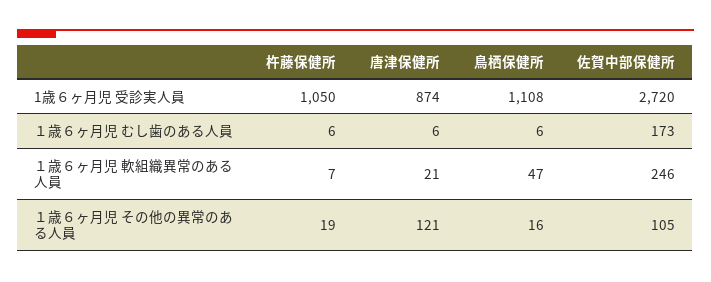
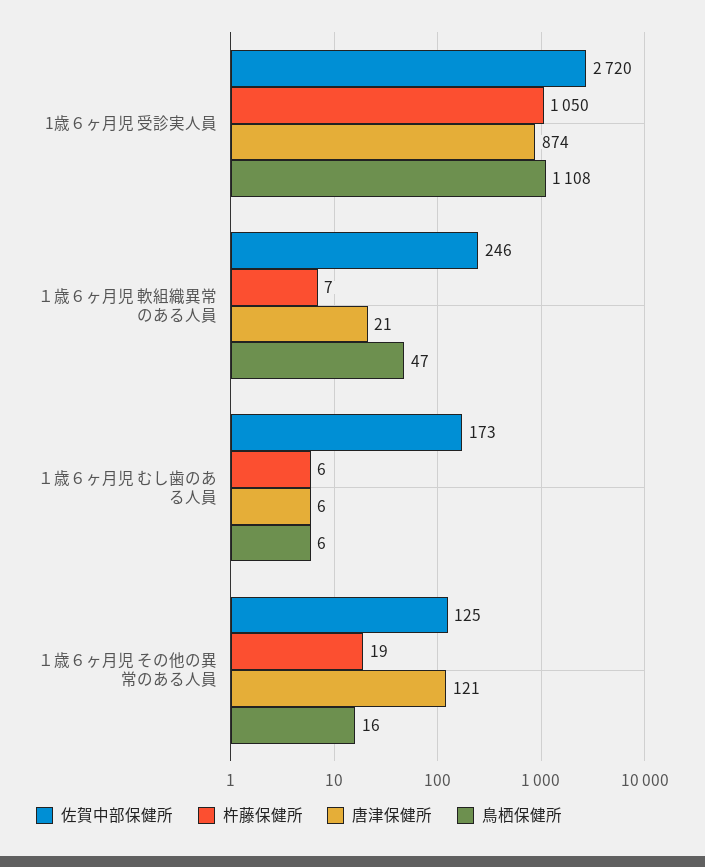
  {
    "杵藤保健所": {
      "1歳６ヶ月児 受診実人員": 1050,
      "１歳６ヶ月児 むし歯のある人員": 6,
      "１歳６ヶ月児 軟組織異常のある人員": 7,
      "１歳６ヶ月児 その他の異常のある人員": 19
    },
    "唐津保健所": {
      "1歳６ヶ月児 受診実人員": 874,
      "１歳６ヶ月児 むし歯のある人員": 6,
      "１歳６ヶ月児 軟組織異常のある人員": 21,
      "１歳６ヶ月児 その他の異常のある人員": 121
    },
    "鳥栖保健所": {
      "1歳６ヶ月児 受診実人員": 1108,
      "１歳６ヶ月児 むし歯のある人員": 6,
      "１歳６ヶ月児 軟組織異常のある人員": 47,
      "１歳６ヶ月児 その他の異常のある人員": 16
    },
    "佐賀中部保健所": {
      "1歳６ヶ月児 受診実人員": 2720,
      "１歳６ヶ月児 むし歯のある人員": 173,
      "１歳６ヶ月児 軟組織異常のある人員": 246,
-     "１歳６ヶ月児 その他の異常のある人員": 105
+     "１歳６ヶ月児 その他の異常のある人員": 125
    }
  }

